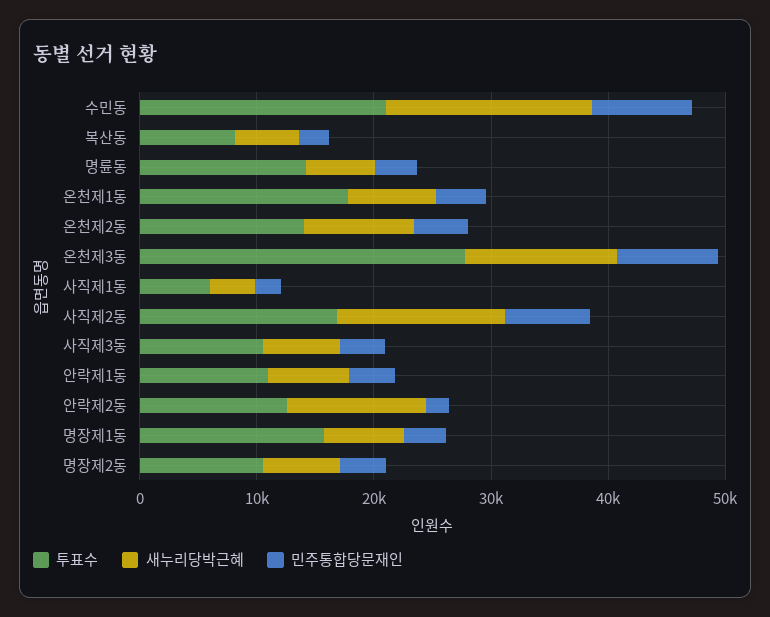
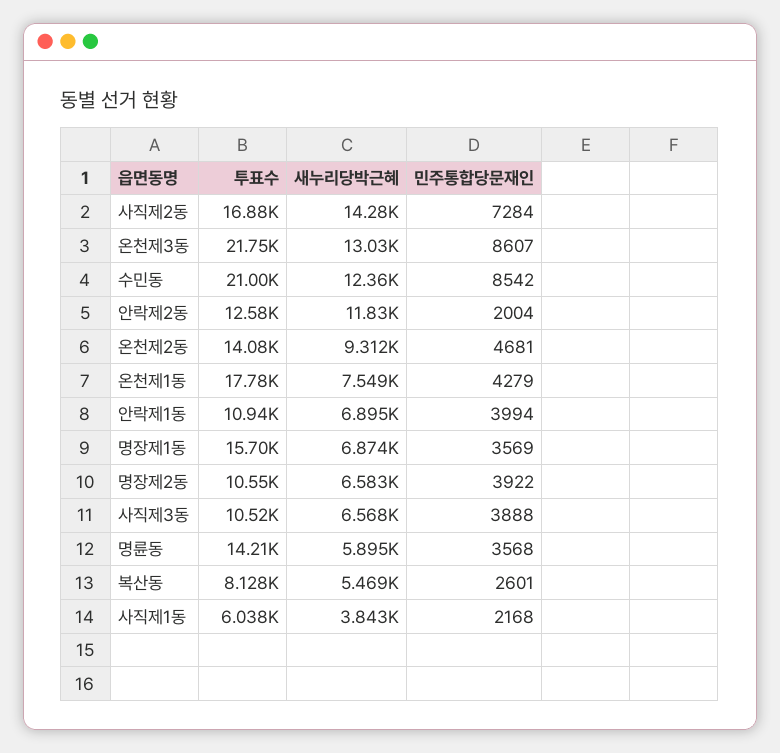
  {
    "투표수": {
      "수민동": 21000,
      "복산동": 8128,
      "명륜동": 14210,
      "온천제1동": 17780,
      "온천제2동": 14080,
-     "온천제3동": 28000,
+     "온천제3동": 21750,
      "사직제1동": 6038,
      "사직제2동": 16880,
      "사직제3동": 10520,
      "안락제1동": 10940,
      "안락제2동": 12580,
      "명장제1동": 15700,
      "명장제2동": 10550
    },
    "새누리당박근혜": {
-     "수민동": 18000,
+     "수민동": 12360,
      "복산동": 5469,
      "명륜동": 5895,
      "온천제1동": 7549,
      "온천제2동": 9312,
      "온천제3동": 13030,
      "사직제1동": 3843,
      "사직제2동": 14280,
      "사직제3동": 6568,
      "안락제1동": 6895,
      "안락제2동": 11830,
      "명장제1동": 6874,
      "명장제2동": 6583
    },
    "민주통합당문재인": {
      "수민동": 8542,
      "복산동": 2601,
      "명륜동": 3568,
      "온천제1동": 4279,
      "온천제2동": 4681,
      "온천제3동": 8607,
      "사직제1동": 2168,
      "사직제2동": 7284,
      "사직제3동": 3888,
      "안락제1동": 3994,
      "안락제2동": 2004,
      "명장제1동": 3569,
      "명장제2동": 3922
    }
  }

